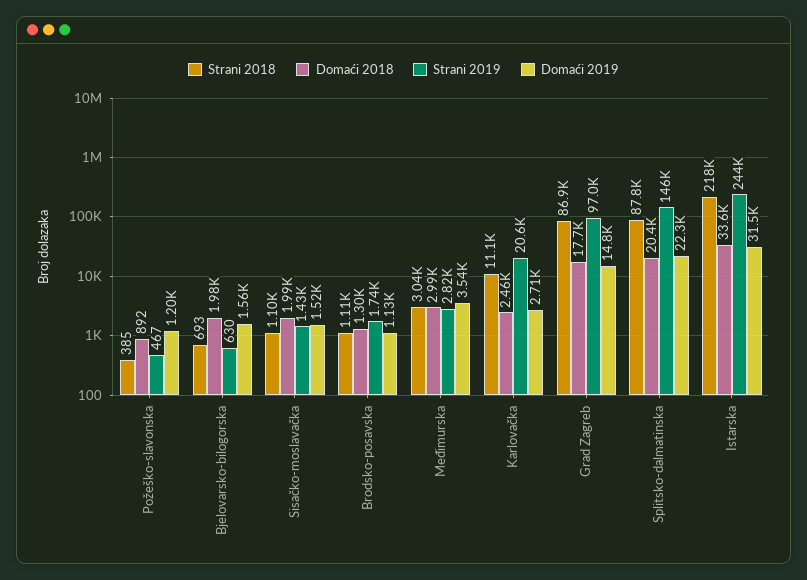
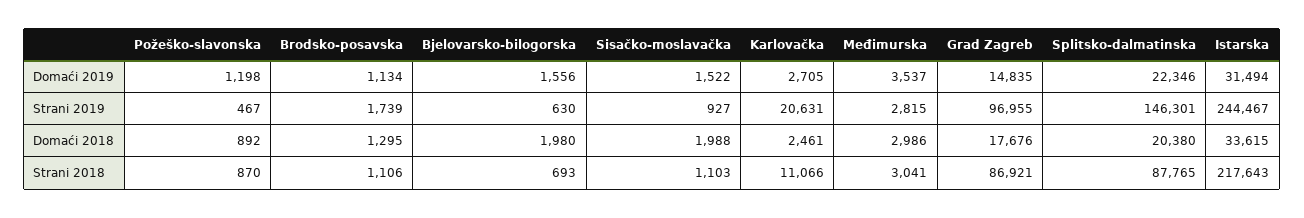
  {
    "Strani 2018": {
-     "Požeško-slavonska": 385,
+     "Požeško-slavonska": 870,
      "Bjelovarsko-bilogorska": 693,
      "Sisačko-moslavačka": 1103,
      "Brodsko-posavska": 1106,
      "Međimurska": 3041,
      "Karlovačka": 11066,
      "Grad Zagreb": 86921,
      "Splitsko-dalmatinska": 87765,
      "Istarska": 217643
    },
    "Domaći 2018": {
      "Požeško-slavonska": 892,
      "Bjelovarsko-bilogorska": 1980,
      "Sisačko-moslavačka": 1988,
      "Brodsko-posavska": 1295,
      "Međimurska": 2986,
      "Karlovačka": 2461,
      "Grad Zagreb": 17676,
      "Splitsko-dalmatinska": 20380,
      "Istarska": 33615
    },
    "Strani 2019": {
      "Požeško-slavonska": 467,
      "Bjelovarsko-bilogorska": 630,
-     "Sisačko-moslavačka": 1430,
+     "Sisačko-moslavačka": 927,
      "Brodsko-posavska": 1739,
      "Međimurska": 2815,
      "Karlovačka": 20631,
      "Grad Zagreb": 96955,
      "Splitsko-dalmatinska": 146301,
      "Istarska": 244467
    },
    "Domaći 2019": {
      "Požeško-slavonska": 1198,
      "Bjelovarsko-bilogorska": 1556,
      "Sisačko-moslavačka": 1522,
      "Brodsko-posavska": 1134,
      "Međimurska": 3537,
      "Karlovačka": 2705,
      "Grad Zagreb": 14835,
      "Splitsko-dalmatinska": 22346,
      "Istarska": 31494
    }
  }

